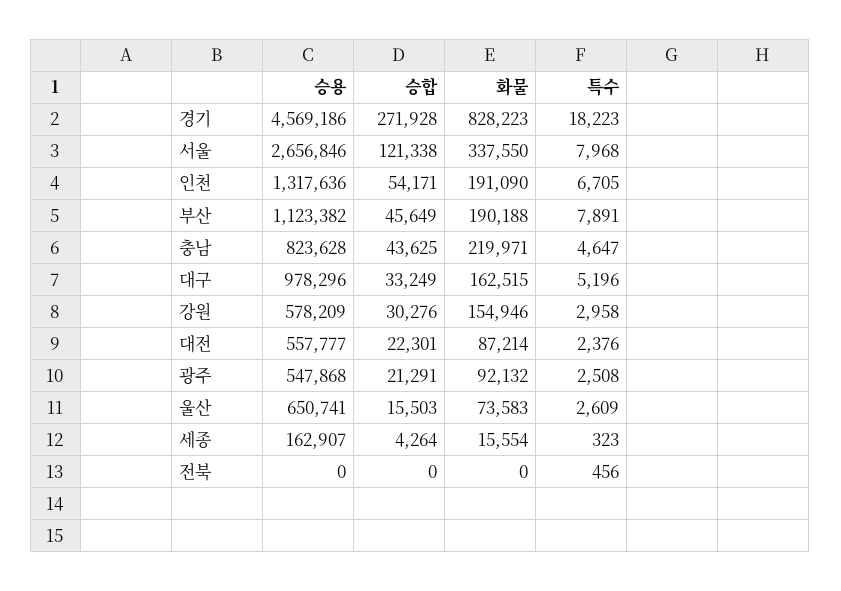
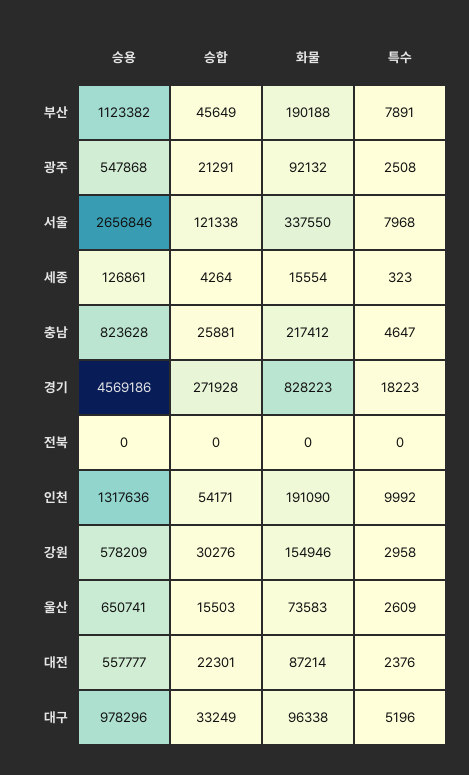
  {
    "승용": {
      "경기": 4569186,
      "서울": 2656846,
      "인천": 1317636,
      "부산": 1123382,
      "충남": 823628,
      "대구": 978296,
      "강원": 578209,
      "대전": 557777,
      "광주": 547868,
      "울산": 650741,
-     "세종": 162907,
+     "세종": 126861,
      "전북": 0
    },
    "승합": {
      "경기": 271928,
      "서울": 121338,
      "인천": 54171,
      "부산": 45649,
-     "충남": 43625,
+     "충남": 25881,
      "대구": 33249,
      "강원": 30276,
      "대전": 22301,
      "광주": 21291,
      "울산": 15503,
      "세종": 4264,
      "전북": 0
    },
    "화물": {
      "경기": 828223,
      "서울": 337550,
      "인천": 191090,
      "부산": 190188,
-     "충남": 219971,
+     "충남": 217412,
-     "대구": 162515,
+     "대구": 96338,
      "강원": 154946,
      "대전": 87214,
      "광주": 92132,
      "울산": 73583,
      "세종": 15554,
      "전북": 0
    },
    "특수": {
      "경기": 18223,
      "서울": 7968,
-     "인천": 6705,
+     "인천": 9992,
      "부산": 7891,
      "충남": 4647,
      "대구": 5196,
      "강원": 2958,
      "대전": 2376,
      "광주": 2508,
      "울산": 2609,
      "세종": 323,
-     "전북": 456
+     "전북": 0
    }
  }

